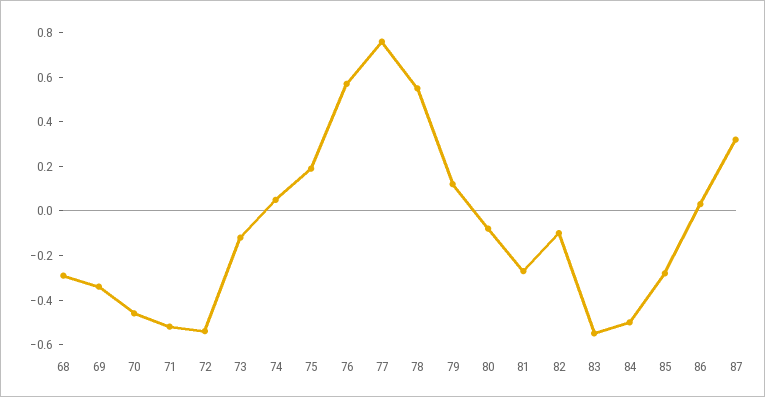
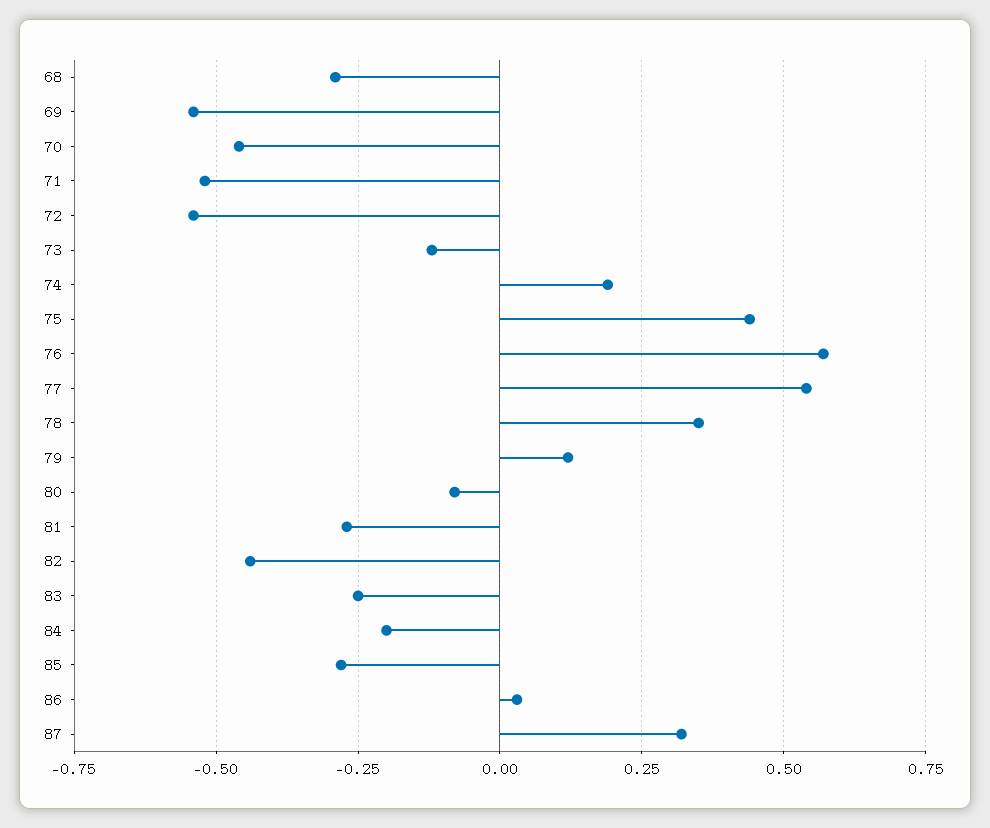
  {
    "68": -0.3,
-   "69": -0.35,
+   "69": -0.55,
    "70": -0.45,
    "71": -0.5,
    "72": -0.55,
    "73": -0.1,
-   "74": 0.05,
+   "74": 0.2,
-   "75": 0.2,
+   "75": 0.45,
    "76": 0.55,
-   "77": 0.75,
+   "77": 0.55,
-   "78": 0.55,
+   "78": 0.35,
    "79": 0.1,
    "80": -0.1,
    "81": -0.25,
-   "82": -0.1,
+   "82": -0.45,
-   "83": -0.55,
+   "83": -0.25,
-   "84": -0.5,
+   "84": -0.2,
    "85": -0.3,
    "86": 0.05,
    "87": 0.3
  }

